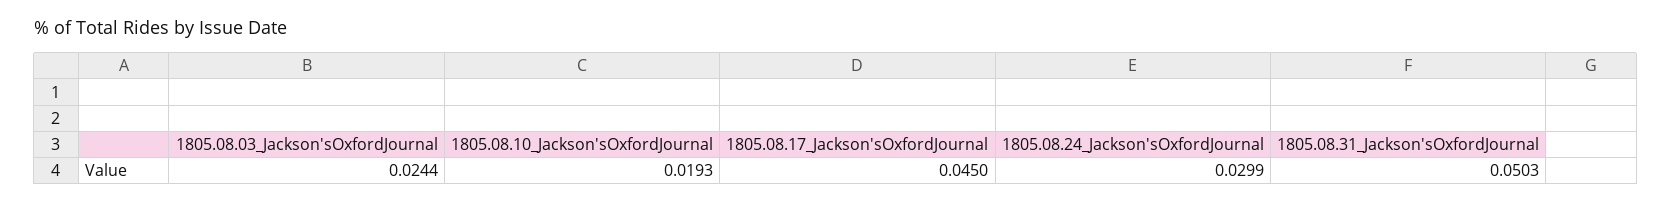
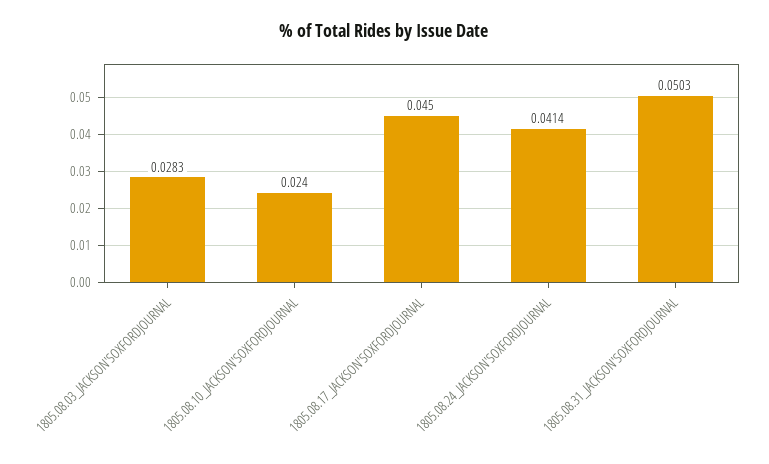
  {
-   "1805.08.03_Jackson'sOxfordJournal": 0.0244,
+   "1805.08.03_Jackson'sOxfordJournal": 0.0283,
-   "1805.08.10_Jackson'sOxfordJournal": 0.0193,
+   "1805.08.10_Jackson'sOxfordJournal": 0.024,
    "1805.08.17_Jackson'sOxfordJournal": 0.045,
-   "1805.08.24_Jackson'sOxfordJournal": 0.0299,
+   "1805.08.24_Jackson'sOxfordJournal": 0.0414,
    "1805.08.31_Jackson'sOxfordJournal": 0.0503
  }

